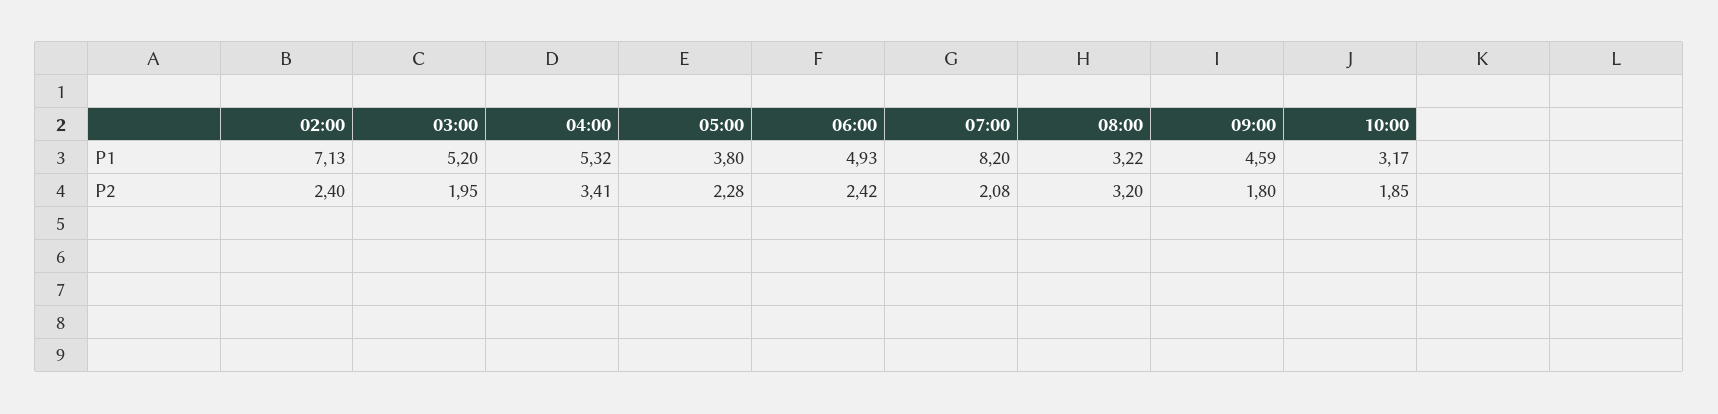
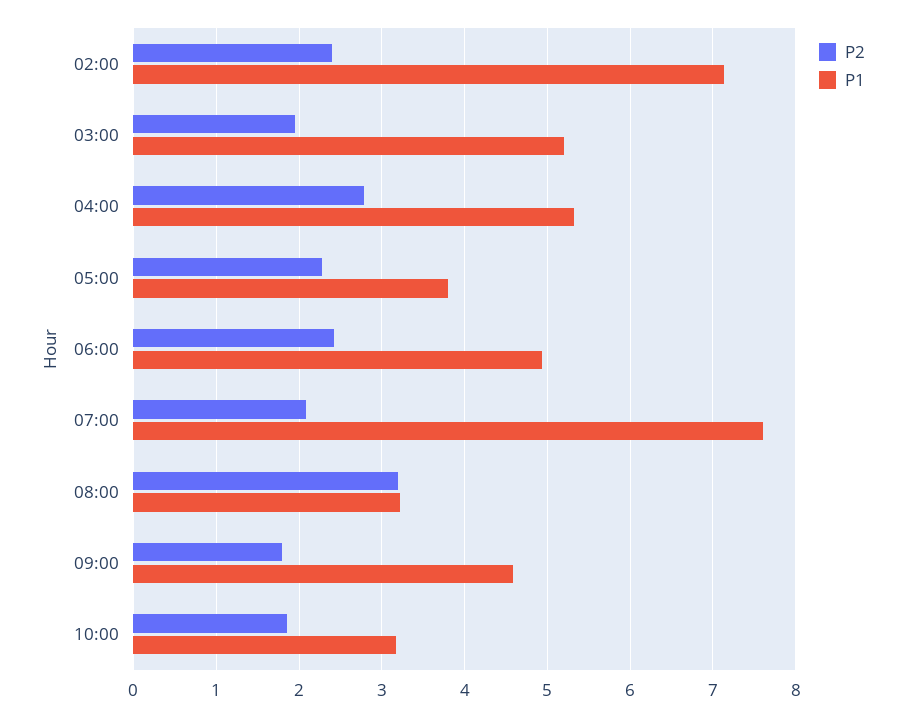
  {
    "P1": {
      "02:00": 7.13,
      "03:00": 5.2,
      "04:00": 5.32,
      "05:00": 3.8,
      "06:00": 4.93,
-     "07:00": 8.2,
+     "07:00": 7.6,
      "08:00": 3.22,
      "09:00": 4.59,
      "10:00": 3.17
    },
    "P2": {
      "02:00": 2.4,
      "03:00": 1.95,
-     "04:00": 3.41,
+     "04:00": 2.8,
      "05:00": 2.28,
      "06:00": 2.42,
      "07:00": 2.08,
      "08:00": 3.2,
      "09:00": 1.8,
      "10:00": 1.85
    }
  }

